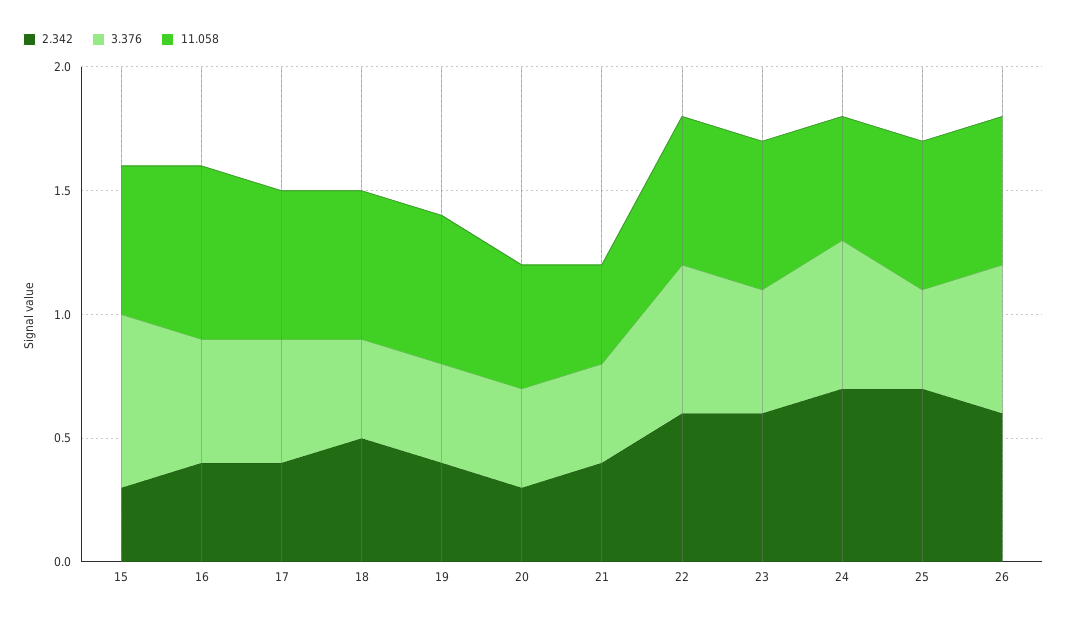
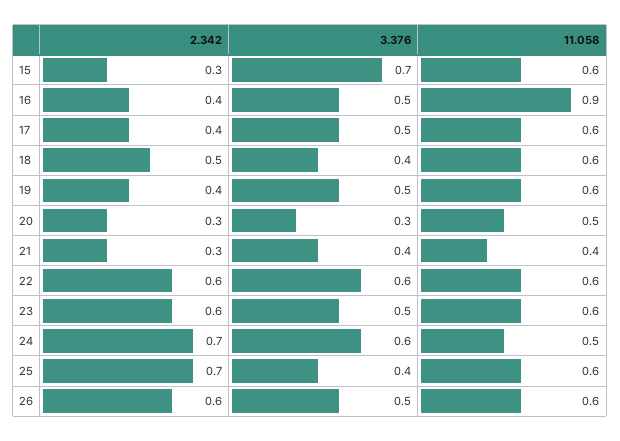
  {
    "2.342": {
      "15": 0.3,
      "16": 0.4,
      "17": 0.4,
      "18": 0.5,
      "19": 0.4,
      "20": 0.3,
-     "21": 0.4,
+     "21": 0.3,
      "22": 0.6,
      "23": 0.6,
      "24": 0.7,
      "25": 0.7,
      "26": 0.6
    },
    "3.376": {
      "15": 0.7,
      "16": 0.5,
      "17": 0.5,
      "18": 0.4,
-     "19": 0.4,
+     "19": 0.5,
-     "20": 0.4,
+     "20": 0.3,
      "21": 0.4,
      "22": 0.6,
      "23": 0.5,
      "24": 0.6,
      "25": 0.4,
-     "26": 0.6
+     "26": 0.5
    },
    "11.058": {
      "15": 0.6,
-     "16": 0.7,
+     "16": 0.9,
      "17": 0.6,
      "18": 0.6,
      "19": 0.6,
      "20": 0.5,
      "21": 0.4,
      "22": 0.6,
      "23": 0.6,
      "24": 0.5,
      "25": 0.6,
      "26": 0.6
    }
  }

